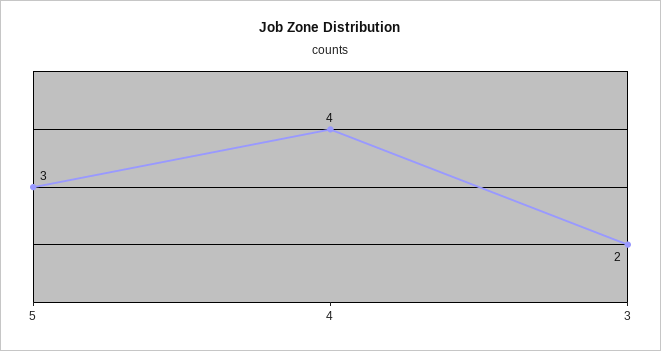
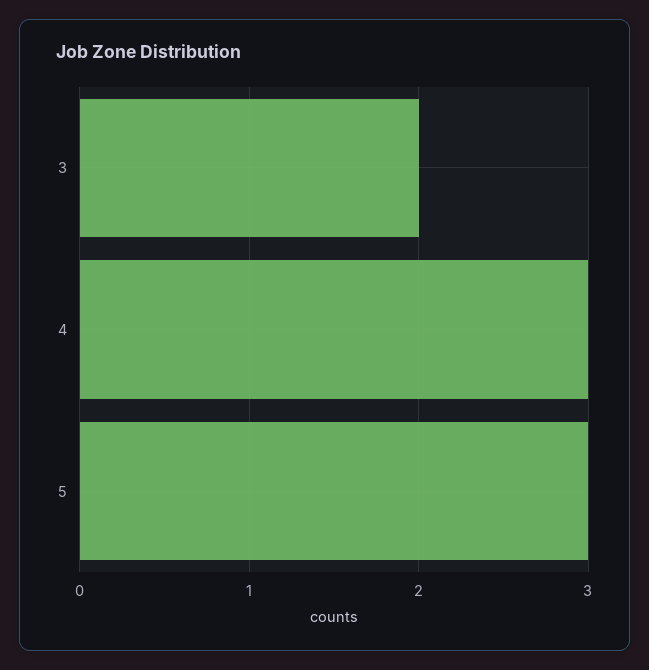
  {
    "5": 3,
-   "4": 4,
+   "4": 3,
    "3": 2
  }

